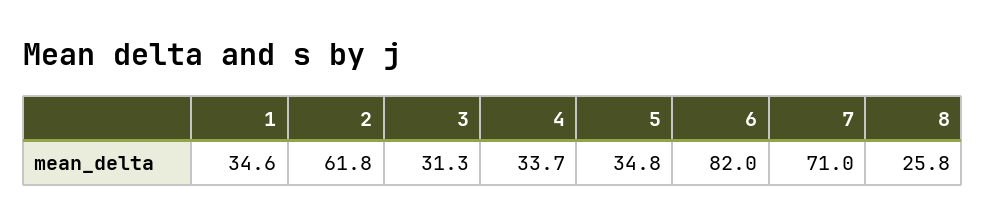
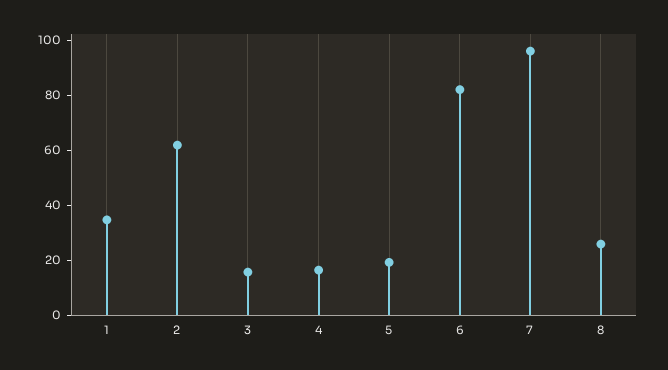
  {
    "1": 34.6,
    "2": 61.8,
-   "3": 31.3,
+   "3": 15,
-   "4": 33.7,
+   "4": 15,
-   "5": 34.8,
+   "5": 20,
    "6": 82,
-   "7": 71,
+   "7": 95,
    "8": 25.8
  }

